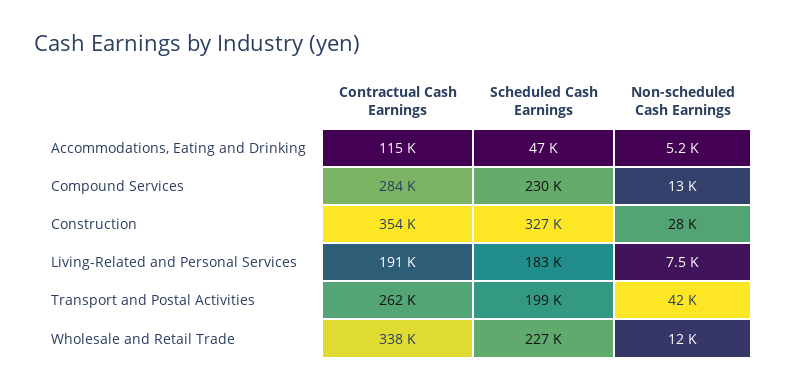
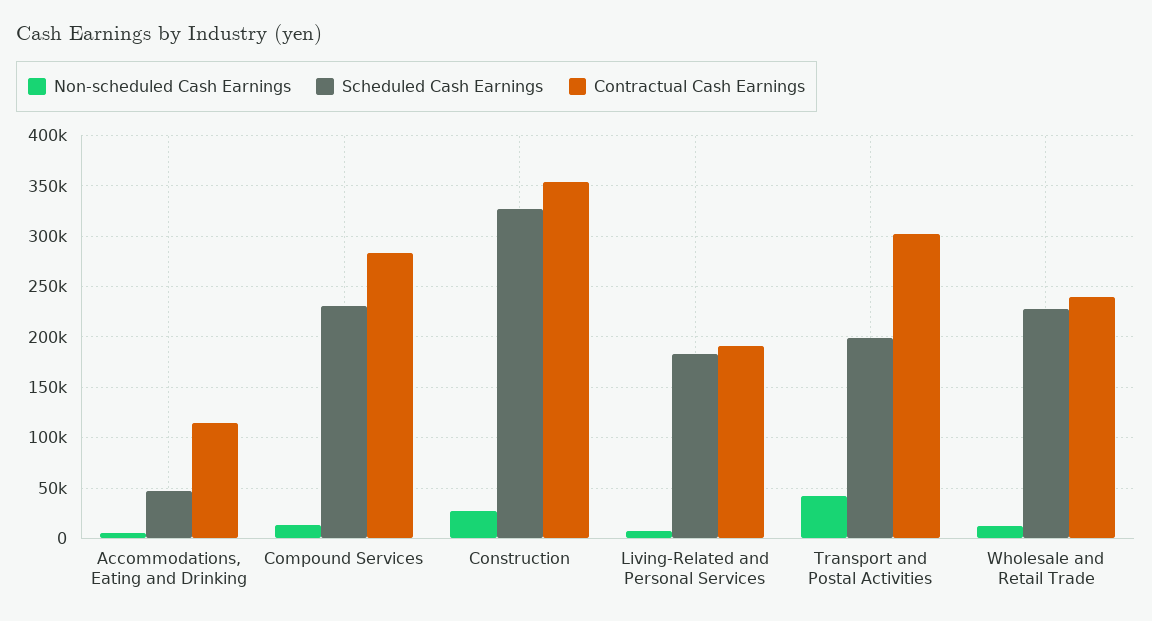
  {
    "Contractual Cash Earnings": {
      "Accommodations, Eating and Drinking": 115000,
      "Compound Services": 284000,
      "Construction": 354000,
      "Living-Related and Personal Services": 191000,
-     "Transport and Postal Activities": 262000,
+     "Transport and Postal Activities": 300000,
-     "Wholesale and Retail Trade": 338000
+     "Wholesale and Retail Trade": 240000
    },
    "Scheduled Cash Earnings": {
      "Accommodations, Eating and Drinking": 47000,
      "Compound Services": 230000,
      "Construction": 327000,
      "Living-Related and Personal Services": 183000,
      "Transport and Postal Activities": 199000,
      "Wholesale and Retail Trade": 227000
    },
    "Non-scheduled Cash Earnings": {
      "Accommodations, Eating and Drinking": 5200,
      "Compound Services": 13000,
      "Construction": 28000,
      "Living-Related and Personal Services": 7500,
      "Transport and Postal Activities": 42000,
      "Wholesale and Retail Trade": 12000
    }
  }

